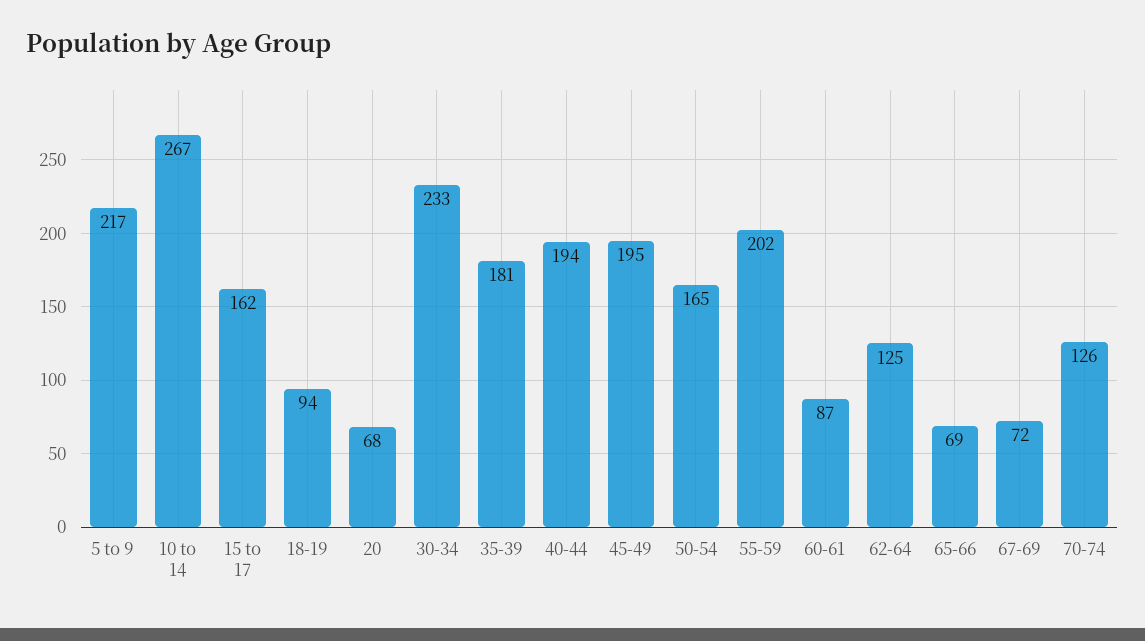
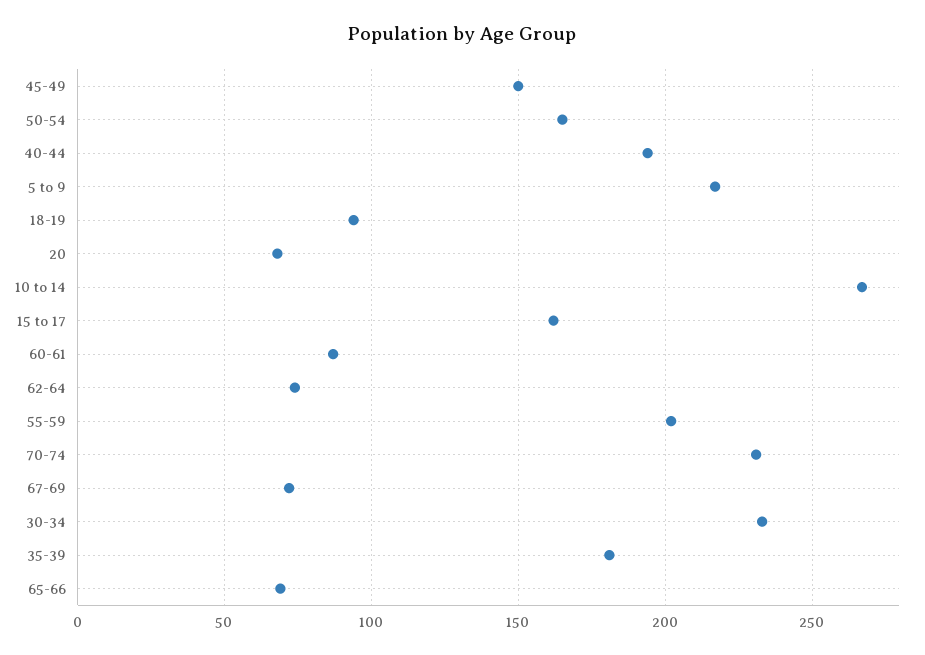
  {
    "5 to 9": 217,
    "10 to 14": 267,
    "15 to 17": 162,
    "18-19": 94,
    "20": 68,
    "30-34": 233,
    "35-39": 181,
    "40-44": 194,
-   "45-49": 195,
+   "45-49": 150,
    "50-54": 165,
    "55-59": 202,
    "60-61": 87,
-   "62-64": 125,
+   "62-64": 75,
    "65-66": 69,
    "67-69": 72,
-   "70-74": 126
+   "70-74": 230
  }

